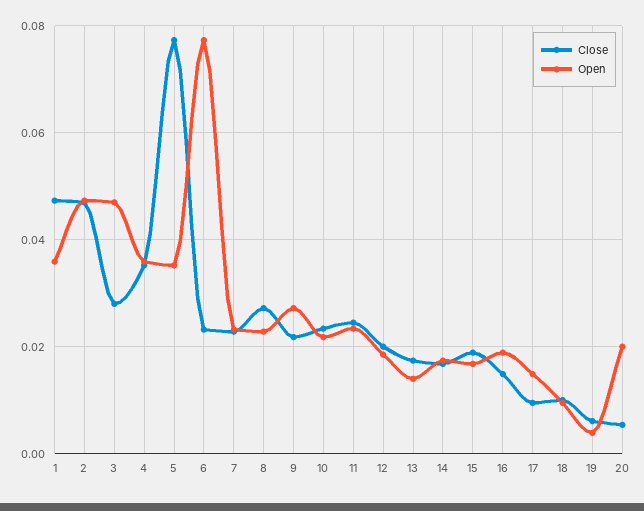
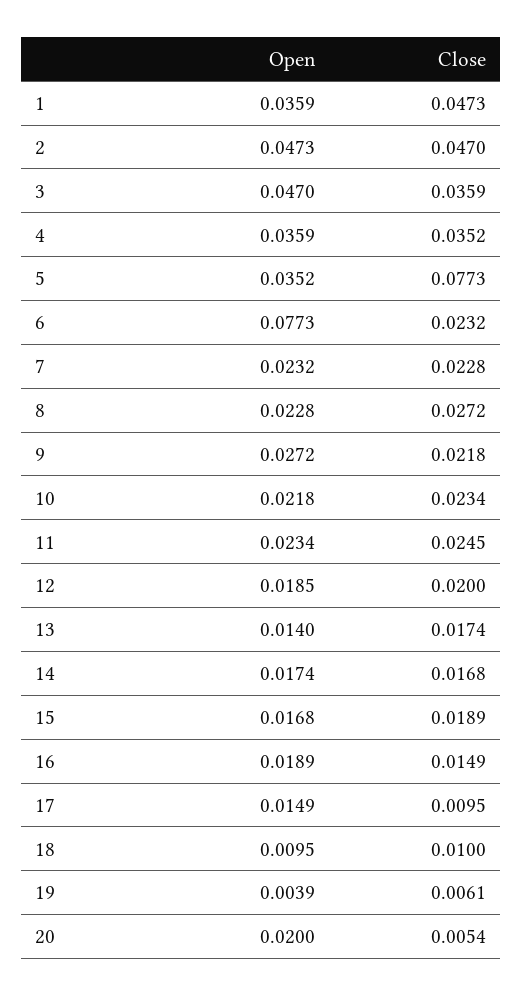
  {
    "Close": {
      "1": 0.0473,
      "2": 0.047,
-     "3": 0.028,
+     "3": 0.0359,
      "4": 0.0352,
      "5": 0.0773,
      "6": 0.0232,
      "7": 0.0228,
      "8": 0.0272,
      "9": 0.0218,
      "10": 0.0234,
      "11": 0.0245,
      "12": 0.02,
      "13": 0.0174,
      "14": 0.0168,
      "15": 0.0189,
      "16": 0.0149,
      "17": 0.0095,
      "18": 0.01,
      "19": 0.0061,
      "20": 0.0054
    },
    "Open": {
      "1": 0.0359,
      "2": 0.0473,
      "3": 0.047,
      "4": 0.0359,
      "5": 0.0352,
      "6": 0.0773,
      "7": 0.0232,
      "8": 0.0228,
      "9": 0.0272,
      "10": 0.0218,
      "11": 0.0234,
      "12": 0.0185,
      "13": 0.014,
      "14": 0.0174,
      "15": 0.0168,
      "16": 0.0189,
      "17": 0.0149,
      "18": 0.0095,
      "19": 0.0039,
      "20": 0.02
    }
  }

